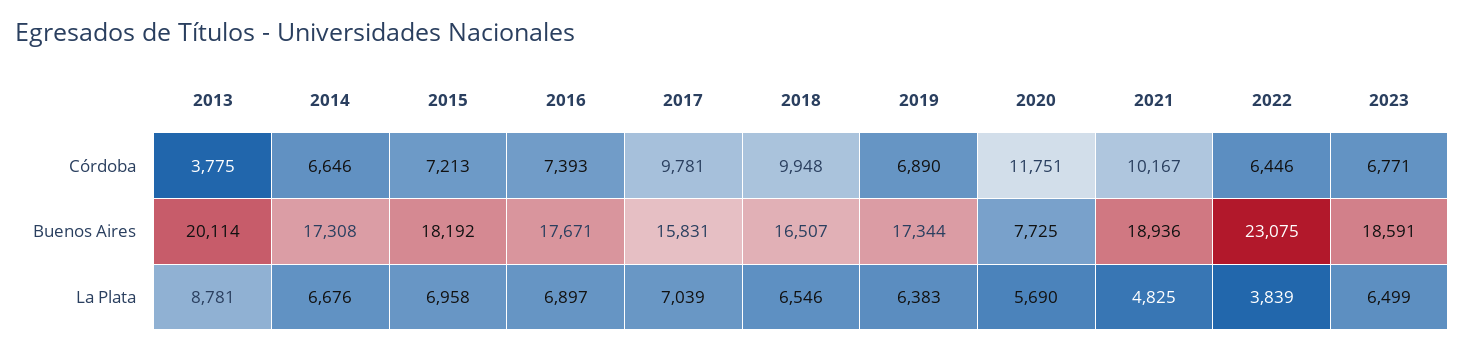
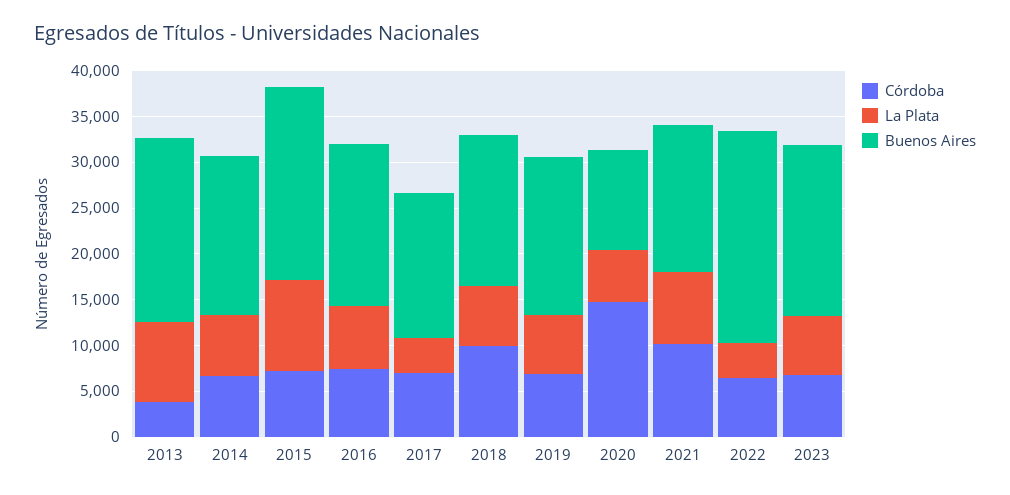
  {
    "Córdoba": {
      "2013": 3775,
      "2014": 6646,
      "2015": 7213,
      "2016": 7393,
-     "2017": 9781,
+     "2017": 7000,
      "2018": 9948,
      "2019": 6890,
-     "2020": 11751,
+     "2020": 15000,
      "2021": 10167,
      "2022": 6446,
      "2023": 6771
    },
    "Buenos Aires": {
      "2013": 20114,
      "2014": 17308,
-     "2015": 18192,
+     "2015": 21000,
      "2016": 17671,
      "2017": 15831,
      "2018": 16507,
      "2019": 17344,
-     "2020": 7725,
+     "2020": 11000,
-     "2021": 18936,
+     "2021": 16000,
      "2022": 23075,
      "2023": 18591
    },
    "La Plata": {
      "2013": 8781,
      "2014": 6676,
-     "2015": 6958,
+     "2015": 10000,
      "2016": 6897,
-     "2017": 7039,
+     "2017": 4000,
      "2018": 6546,
      "2019": 6383,
      "2020": 5690,
-     "2021": 4825,
+     "2021": 8000,
      "2022": 3839,
      "2023": 6499
    }
  }

